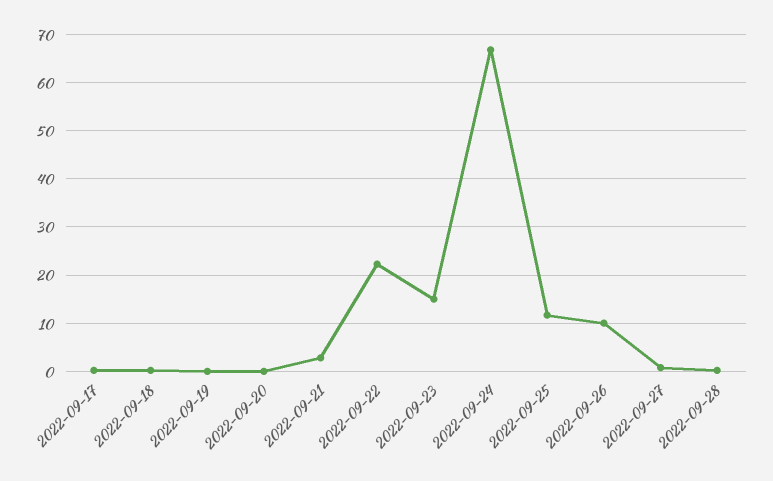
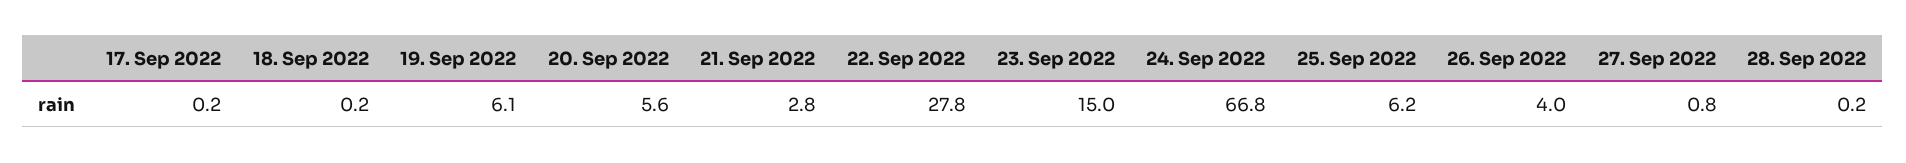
  {
    "2022-09-17": 0.2,
    "2022-09-18": 0.2,
-   "2022-09-19": 0,
+   "2022-09-19": 6.1,
-   "2022-09-20": 0,
+   "2022-09-20": 5.6,
    "2022-09-21": 2.8,
-   "2022-09-22": 22,
+   "2022-09-22": 27.8,
    "2022-09-23": 15,
    "2022-09-24": 66.8,
-   "2022-09-25": 12,
+   "2022-09-25": 6.2,
-   "2022-09-26": 10,
+   "2022-09-26": 4,
    "2022-09-27": 0.8,
    "2022-09-28": 0.2
  }

